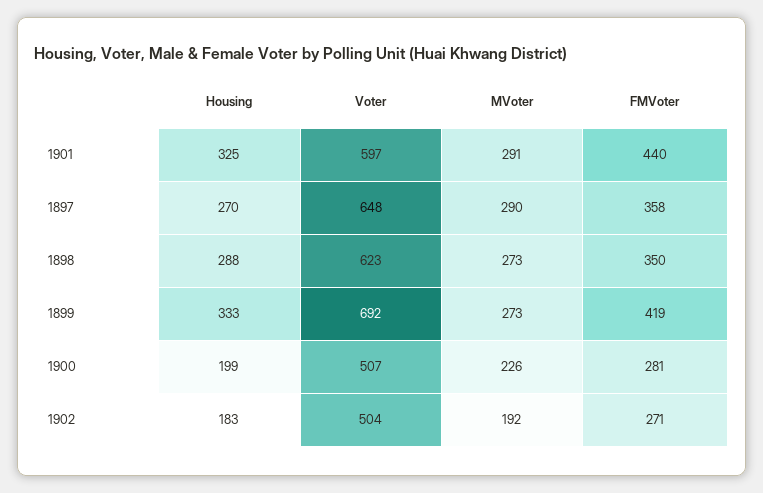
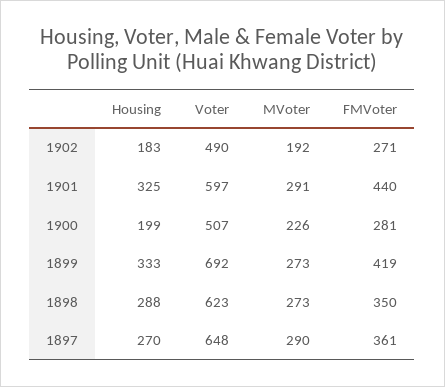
  {
    "Housing": {
      "1901": 325,
      "1897": 270,
      "1898": 288,
      "1899": 333,
      "1900": 199,
      "1902": 183
    },
    "Voter": {
      "1901": 597,
      "1897": 648,
      "1898": 623,
      "1899": 692,
      "1900": 507,
-     "1902": 504
+     "1902": 490
    },
    "MVoter": {
      "1901": 291,
      "1897": 290,
      "1898": 273,
      "1899": 273,
      "1900": 226,
      "1902": 192
    },
    "FMVoter": {
      "1901": 440,
-     "1897": 358,
+     "1897": 361,
      "1898": 350,
      "1899": 419,
      "1900": 281,
      "1902": 271
    }
  }

